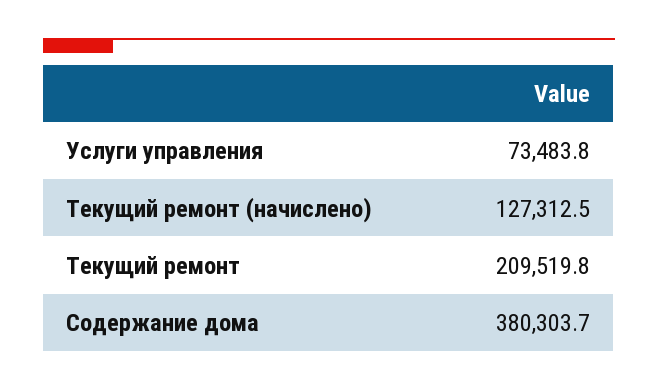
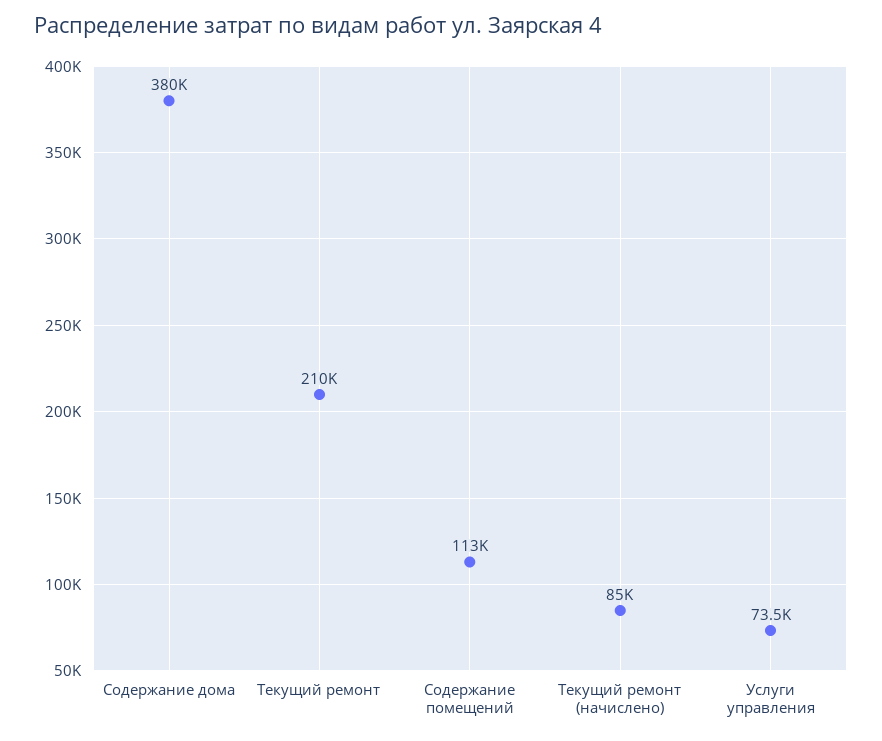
  {
    "Услуги управления": 73483.8,
-   "Текущий ремонт (начислено)": 127312.5,
+   "Текущий ремонт (начислено)": 85000,
    "Текущий ремонт": 209519.8,
-   "Содержание дома": 380303.7
+   "Содержание дома": 380303.7,
+   "Содержание помещений": 113000
  }

